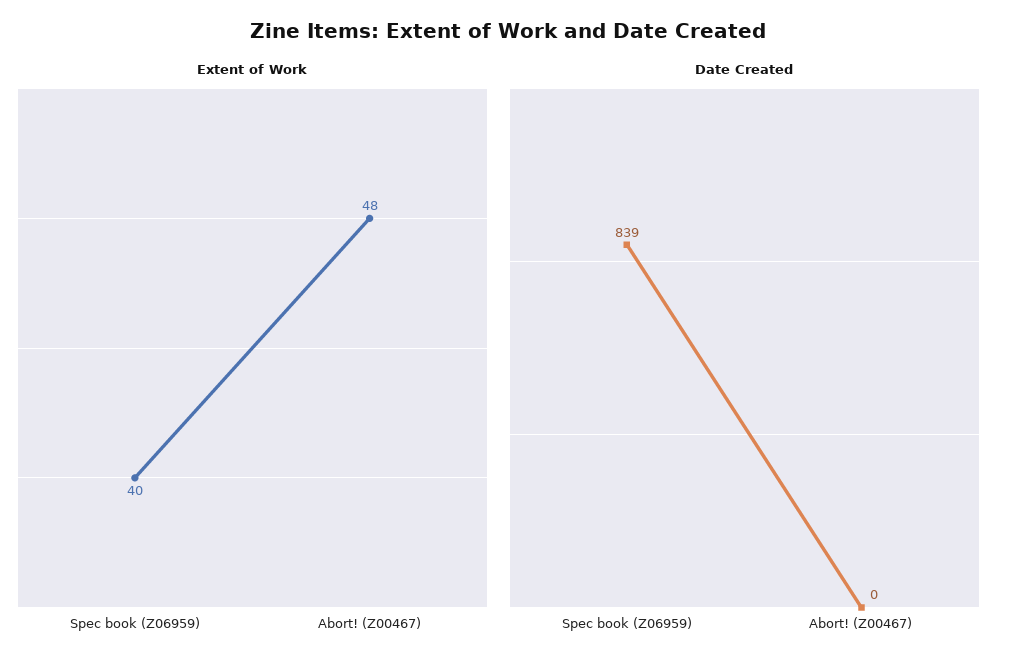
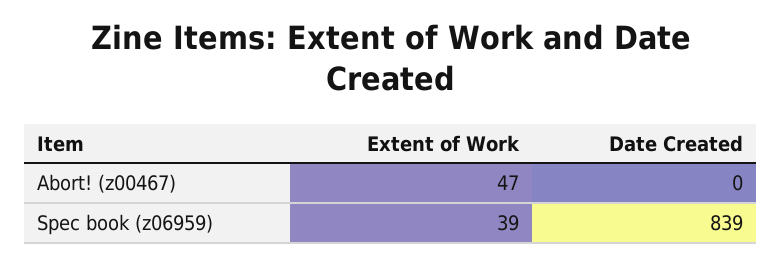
  {
    "Extent of Work": {
-     "Spec book (Z06959)": 40,
+     "Spec book (Z06959)": 39,
-     "Abort! (Z00467)": 48
+     "Abort! (Z00467)": 47
    },
    "Date Created": {
      "Spec book (Z06959)": 839,
      "Abort! (Z00467)": 0
    }
  }

